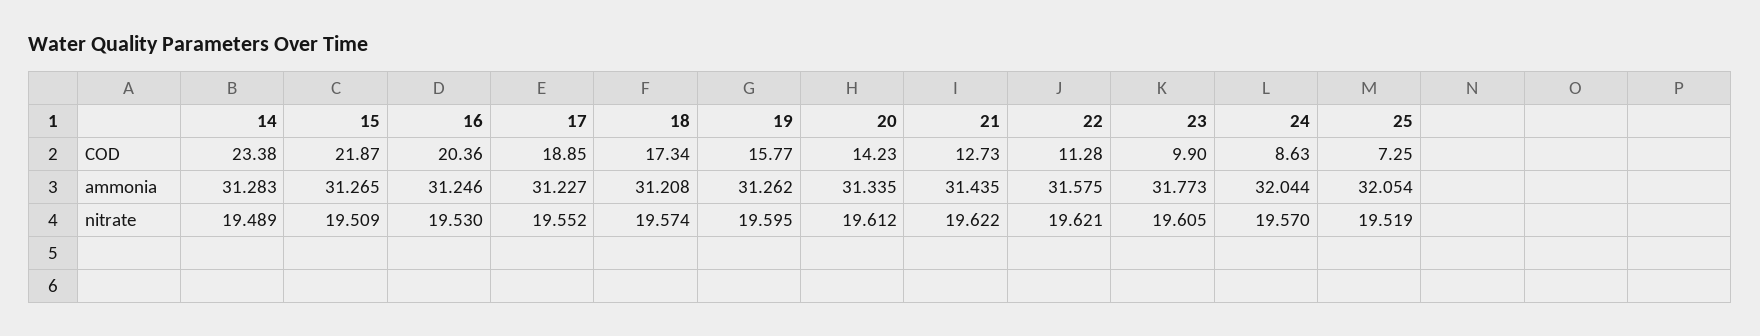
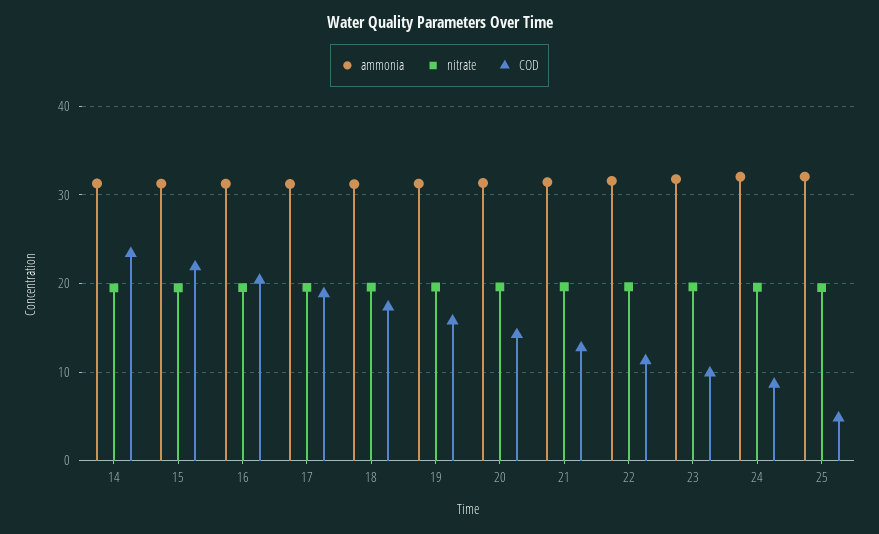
  {
    "COD": {
      "14": 23.38,
      "15": 21.87,
      "16": 20.36,
      "17": 18.85,
      "18": 17.34,
      "19": 15.77,
      "20": 14.23,
      "21": 12.73,
      "22": 11.28,
      "23": 9.9,
      "24": 8.63,
-     "25": 7.25
+     "25": 5
    },
    "ammonia": {
      "14": 31.283,
      "15": 31.265,
      "16": 31.246,
      "17": 31.227,
      "18": 31.208,
      "19": 31.262,
      "20": 31.335,
      "21": 31.435,
      "22": 31.575,
      "23": 31.773,
      "24": 32.044,
      "25": 32.054
    },
    "nitrate": {
      "14": 19.489,
      "15": 19.509,
      "16": 19.53,
      "17": 19.552,
      "18": 19.574,
      "19": 19.595,
      "20": 19.612,
      "21": 19.622,
      "22": 19.621,
      "23": 19.605,
      "24": 19.57,
      "25": 19.519
    }
  }

